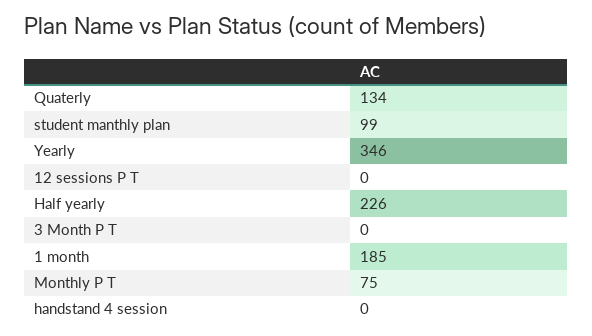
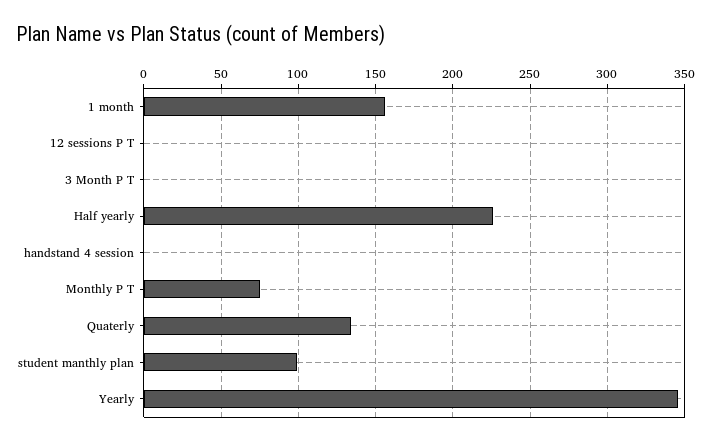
  {
    "Quaterly": 134,
    "student manthly plan": 99,
    "Yearly": 346,
    "12 sessions P T": 0,
    "Half yearly": 226,
    "3 Month P T": 0,
-   "1 month": 185,
+   "1 month": 155,
    "Monthly P T": 75,
    "handstand 4 session": 0
  }

